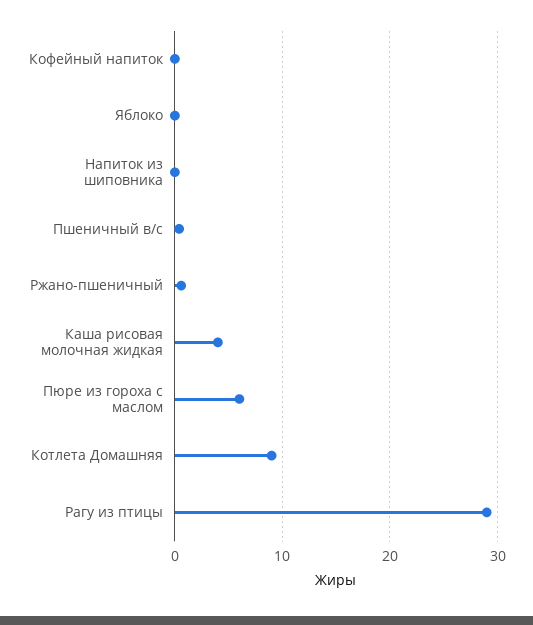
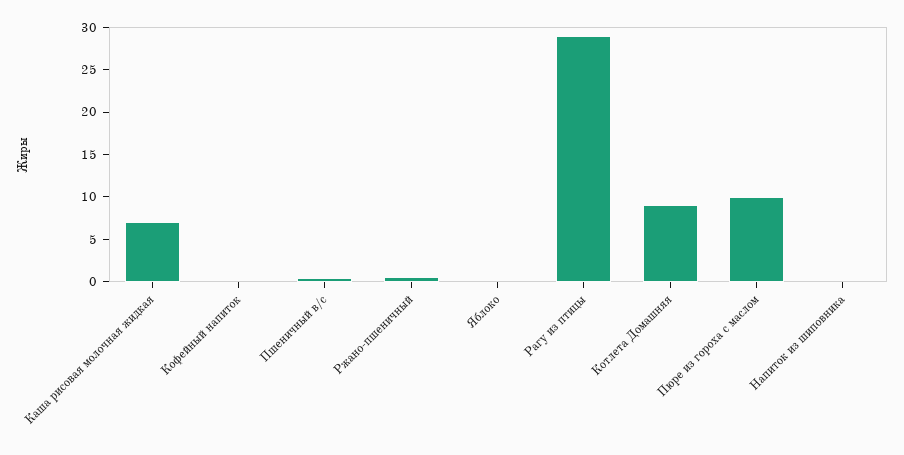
  {
    "Кофейный напиток": 0,
    "Яблоко": 0,
    "Напиток из шиповника": 0,
    "Пшеничный в/с": 0,
    "Ржано-пшеничный": 1,
-   "Каша рисовая молочная жидкая": 4,
+   "Каша рисовая молочная жидкая": 7,
-   "Пюре из гороха с маслом": 6,
+   "Пюре из гороха с маслом": 10,
    "Котлета Домашняя": 9,
    "Рагу из птицы": 29
  }

